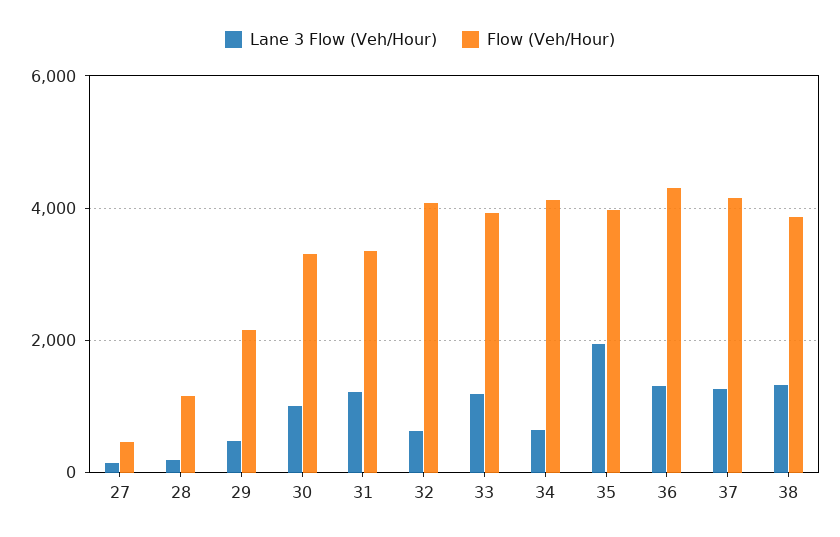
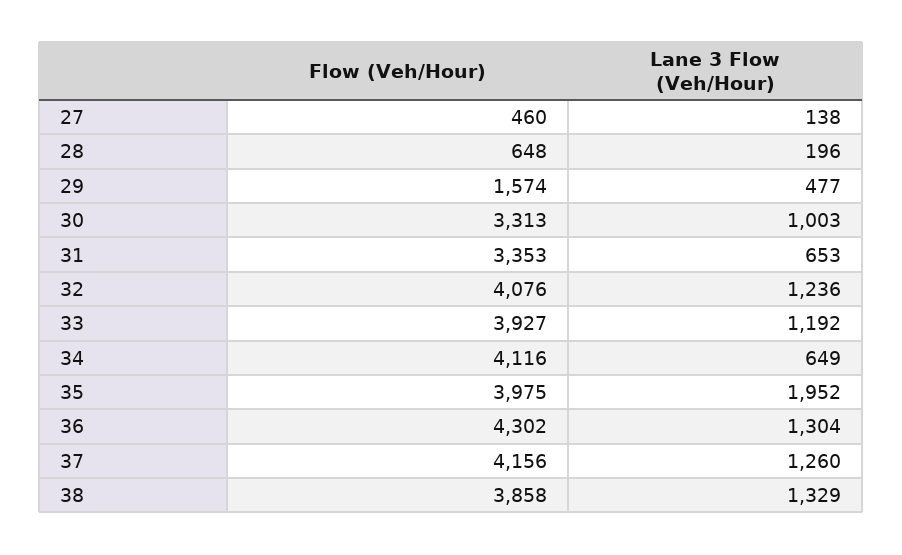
  {
    "Lane 3 Flow (Veh/Hour)": {
      "27": 138,
      "28": 196,
      "29": 477,
      "30": 1003,
-     "31": 1200,
+     "31": 653,
-     "32": 600,
+     "32": 1236,
      "33": 1192,
      "34": 649,
      "35": 1952,
      "36": 1304,
      "37": 1260,
      "38": 1329
    },
    "Flow (Veh/Hour)": {
      "27": 460,
-     "28": 1200,
+     "28": 648,
-     "29": 2200,
+     "29": 1574,
      "30": 3313,
      "31": 3353,
      "32": 4076,
      "33": 3927,
      "34": 4116,
      "35": 3975,
      "36": 4302,
      "37": 4156,
      "38": 3858
    }
  }

